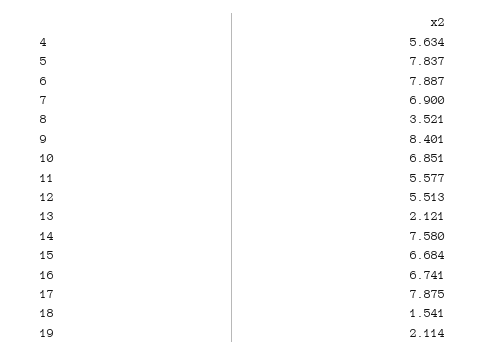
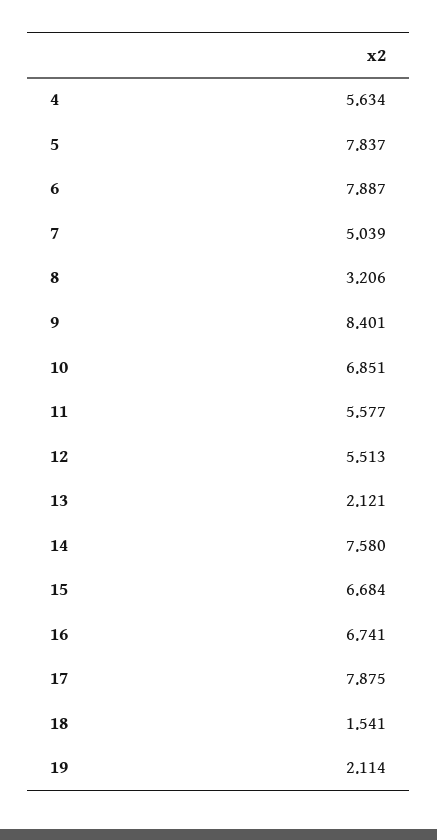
  {
    "4": 5.634,
    "5": 7.837,
    "6": 7.887,
-   "7": 6.9,
+   "7": 5.039,
-   "8": 3.521,
+   "8": 3.206,
    "9": 8.401,
    "10": 6.851,
    "11": 5.577,
    "12": 5.513,
    "13": 2.121,
    "14": 7.58,
    "15": 6.684,
    "16": 6.741,
    "17": 7.875,
    "18": 1.541,
    "19": 2.114
  }

